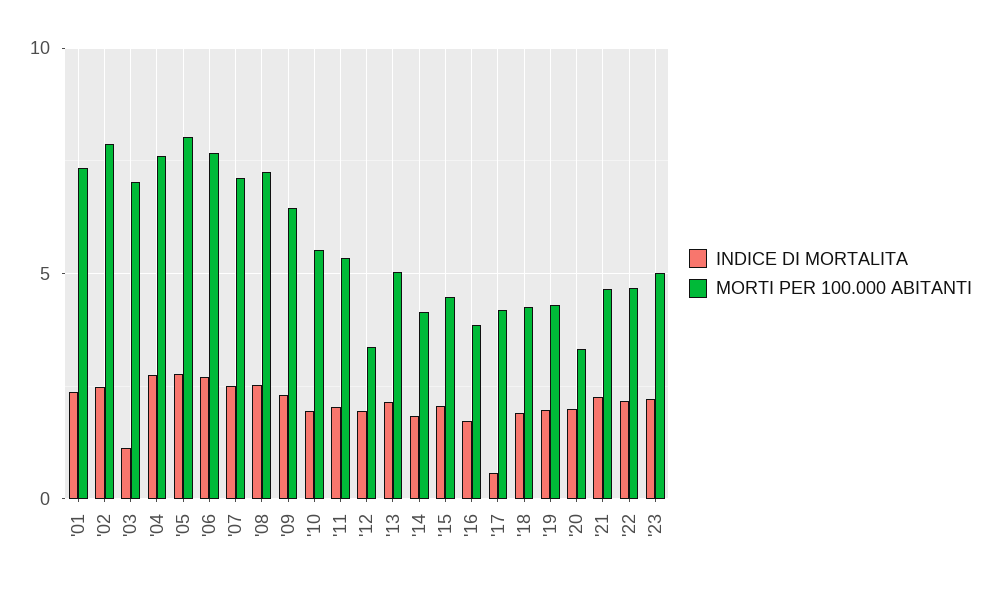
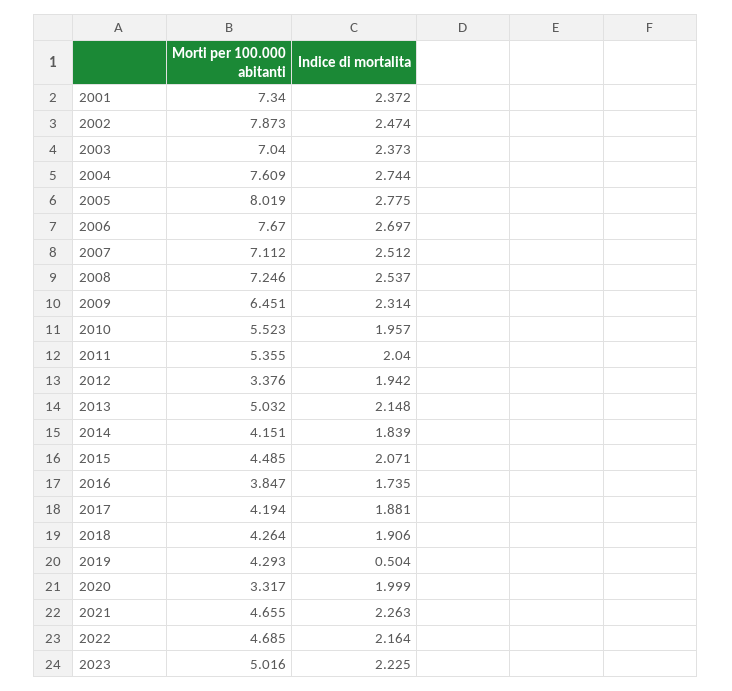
  {
    "INDICE DI MORTALITA": {
      "'01": 2.372,
      "'02": 2.474,
-     "'03": 1,
+     "'03": 2.373,
      "'04": 2.744,
      "'05": 2.775,
      "'06": 2.697,
      "'07": 2.512,
      "'08": 2.537,
      "'09": 2.314,
      "'10": 1.957,
      "'11": 2.04,
      "'12": 1.942,
      "'13": 2.148,
      "'14": 1.839,
      "'15": 2.071,
      "'16": 1.735,
-     "'17": 0.5,
+     "'17": 1.881,
      "'18": 1.906,
-     "'19": 2,
+     "'19": 0.504,
      "'20": 1.999,
      "'21": 2.263,
      "'22": 2.164,
      "'23": 2.225
    },
    "MORTI PER 100.000 ABITANTI": {
      "'01": 7.34,
      "'02": 7.873,
      "'03": 7.04,
      "'04": 7.609,
      "'05": 8.019,
      "'06": 7.67,
      "'07": 7.112,
      "'08": 7.246,
      "'09": 6.451,
      "'10": 5.523,
      "'11": 5.355,
      "'12": 3.376,
      "'13": 5.032,
      "'14": 4.151,
      "'15": 4.485,
      "'16": 3.847,
      "'17": 4.194,
      "'18": 4.264,
      "'19": 4.293,
      "'20": 3.317,
      "'21": 4.655,
      "'22": 4.685,
      "'23": 5.016
    }
  }

